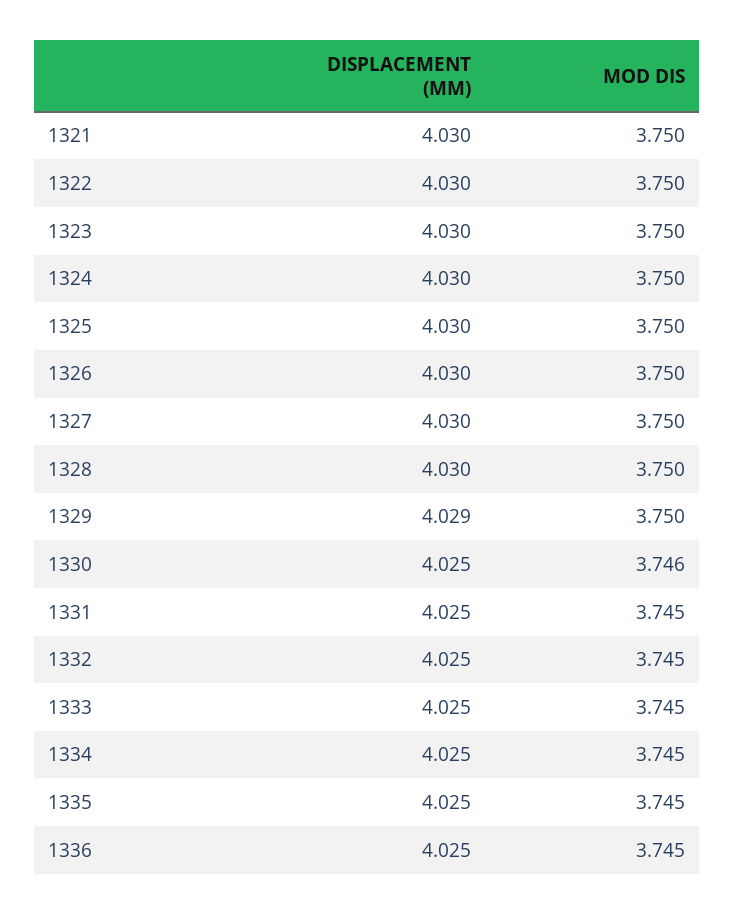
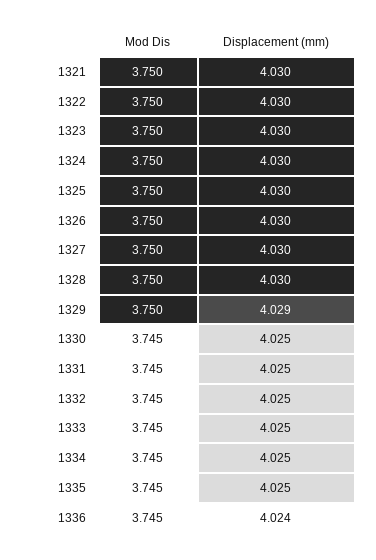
  {
    "DISPLACEMENT (MM)": {
      "1321": 4.03,
      "1322": 4.03,
      "1323": 4.03,
      "1324": 4.03,
      "1325": 4.03,
      "1326": 4.03,
      "1327": 4.03,
      "1328": 4.03,
      "1329": 4.029,
      "1330": 4.025,
      "1331": 4.025,
      "1332": 4.025,
      "1333": 4.025,
      "1334": 4.025,
      "1335": 4.025,
-     "1336": 4.025
+     "1336": 4.024
    },
    "MOD DIS": {
      "1321": 3.75,
      "1322": 3.75,
      "1323": 3.75,
      "1324": 3.75,
      "1325": 3.75,
      "1326": 3.75,
      "1327": 3.75,
      "1328": 3.75,
      "1329": 3.75,
-     "1330": 3.746,
+     "1330": 3.745,
      "1331": 3.745,
      "1332": 3.745,
      "1333": 3.745,
      "1334": 3.745,
      "1335": 3.745,
      "1336": 3.745
    }
  }

